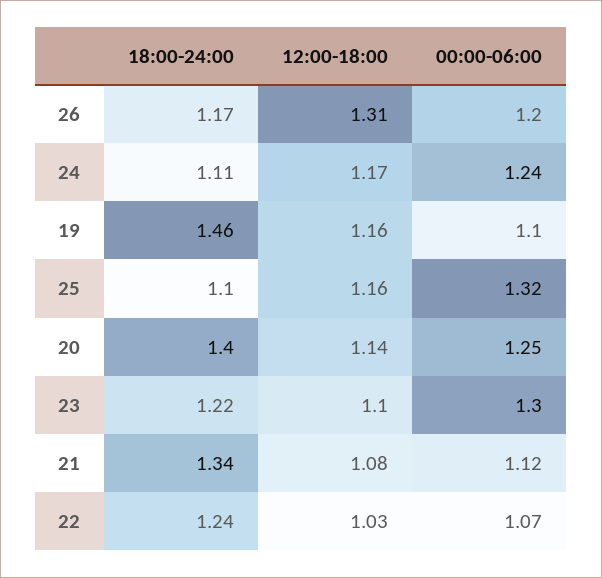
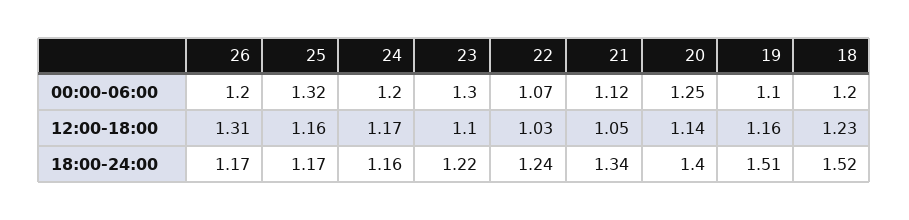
  {
    "18:00-24:00": {
      "26": 1.17,
-     "24": 1.11,
+     "24": 1.16,
-     "19": 1.46,
+     "19": 1.51,
-     "25": 1.1,
+     "25": 1.17,
      "20": 1.4,
      "23": 1.22,
      "21": 1.34,
-     "22": 1.24
+     "22": 1.24,
+     "18": 1.52
    },
    "12:00-18:00": {
      "26": 1.31,
      "24": 1.17,
      "19": 1.16,
      "25": 1.16,
      "20": 1.14,
      "23": 1.1,
-     "21": 1.08,
+     "21": 1.05,
-     "22": 1.03
+     "22": 1.03,
+     "18": 1.23
    },
    "00:00-06:00": {
      "26": 1.2,
-     "24": 1.24,
+     "24": 1.2,
      "19": 1.1,
      "25": 1.32,
      "20": 1.25,
      "23": 1.3,
      "21": 1.12,
-     "22": 1.07
+     "22": 1.07,
+     "18": 1.2
    }
  }

